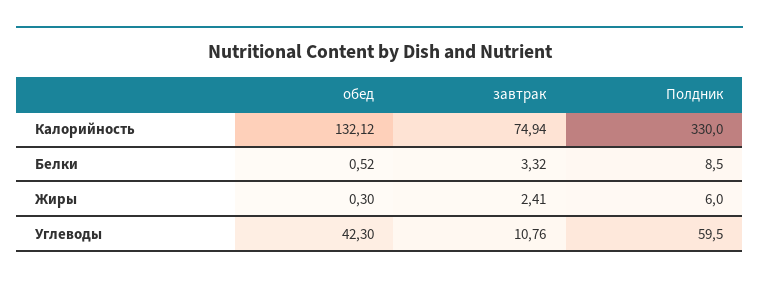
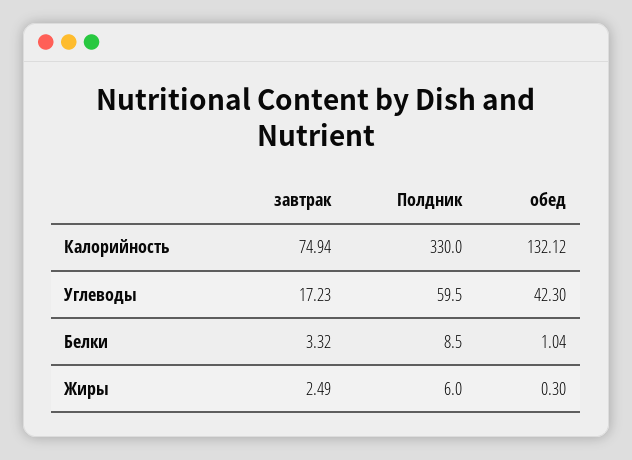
  {
    "обед": {
      "Калорийность": 132.12,
-     "Белки": 0.52,
+     "Белки": 1.04,
      "Жиры": 0.3,
      "Углеводы": 42.3
    },
    "завтрак": {
      "Калорийность": 74.94,
      "Белки": 3.32,
-     "Жиры": 2.41,
+     "Жиры": 2.49,
-     "Углеводы": 10.76
+     "Углеводы": 17.23
    },
    "Полдник": {
      "Калорийность": 330,
      "Белки": 8.5,
      "Жиры": 6,
      "Углеводы": 59.5
    }
  }

